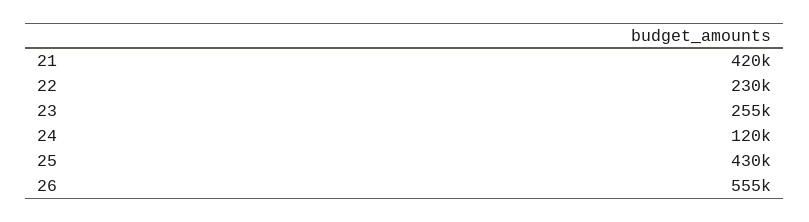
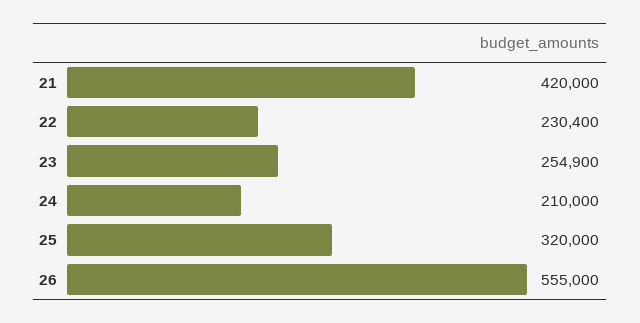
  {
    "21": 420000,
    "22": 230400,
    "23": 254900,
-   "24": 120000,
+   "24": 210000,
-   "25": 430000,
+   "25": 320000,
    "26": 555000
  }

